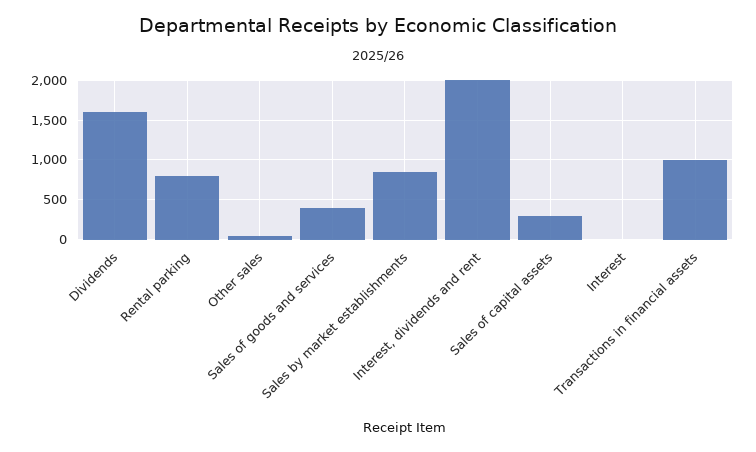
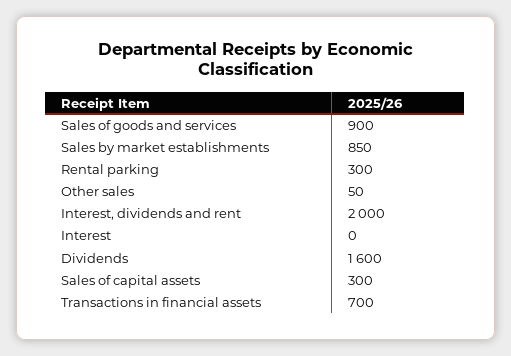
  {
    "Dividends": 1600,
-   "Rental parking": 800,
+   "Rental parking": 300,
    "Other sales": 50,
-   "Sales of goods and services": 400,
+   "Sales of goods and services": 900,
    "Sales by market establishments": 850,
    "Interest, dividends and rent": 2000,
    "Sales of capital assets": 300,
    "Interest": 0,
-   "Transactions in financial assets": 1000
+   "Transactions in financial assets": 700
  }

